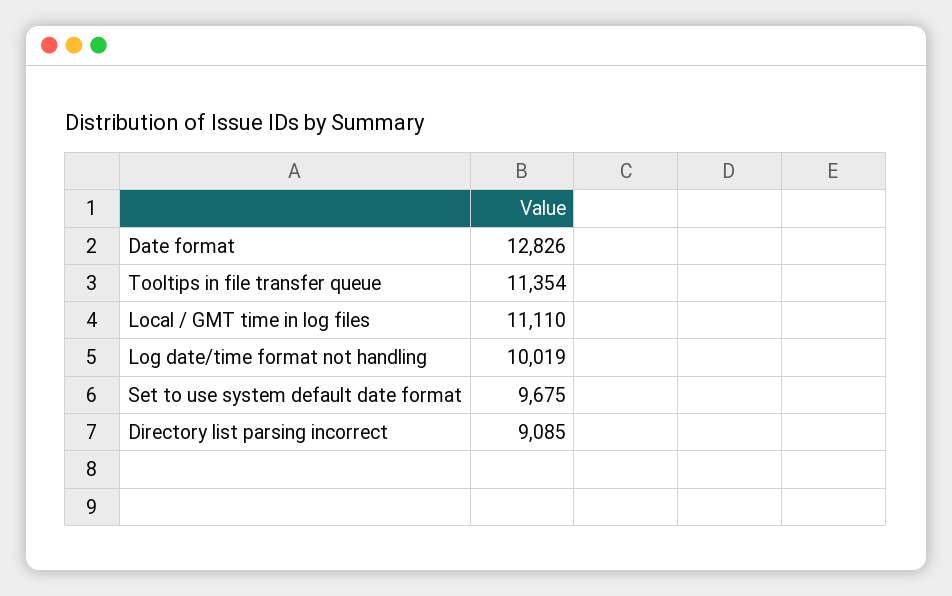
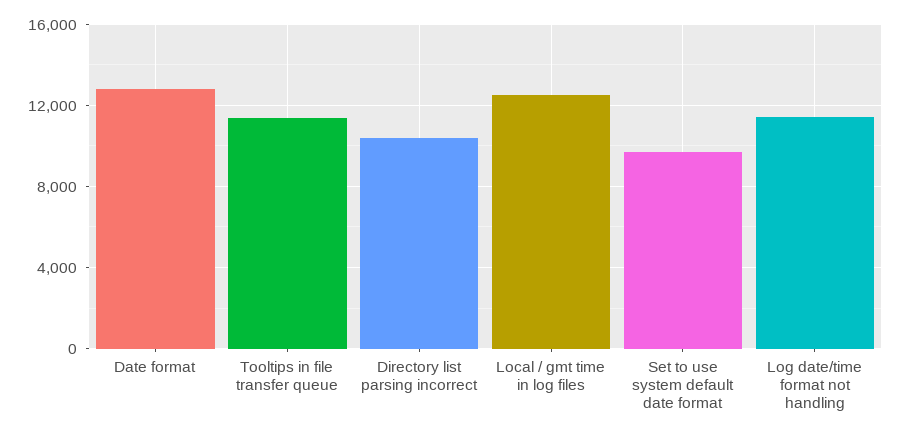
  {
    "Date format": 12826,
    "Tooltips in file transfer queue": 11354,
-   "Local / GMT time in log files": 11110,
+   "Local / GMT time in log files": 12500,
-   "Log date/time format not handling": 10019,
+   "Log date/time format not handling": 11500,
    "Set to use system default date format": 9675,
-   "Directory list parsing incorrect": 9085
+   "Directory list parsing incorrect": 10500
  }

